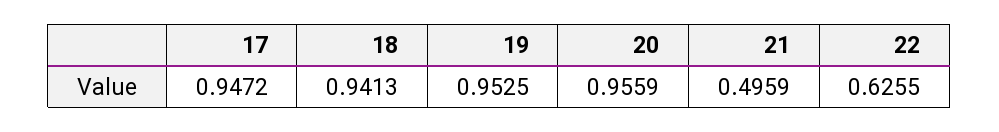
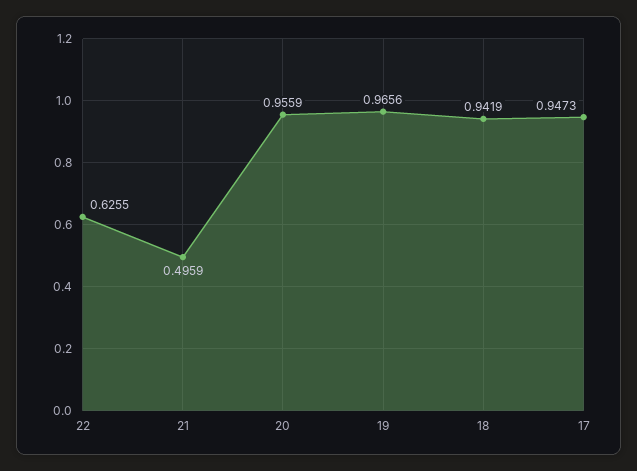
  {
-   "17": 0.9472,
+   "17": 0.9473,
-   "18": 0.9413,
+   "18": 0.9419,
-   "19": 0.9525,
+   "19": 0.9656,
    "20": 0.9559,
    "21": 0.4959,
    "22": 0.6255
  }

